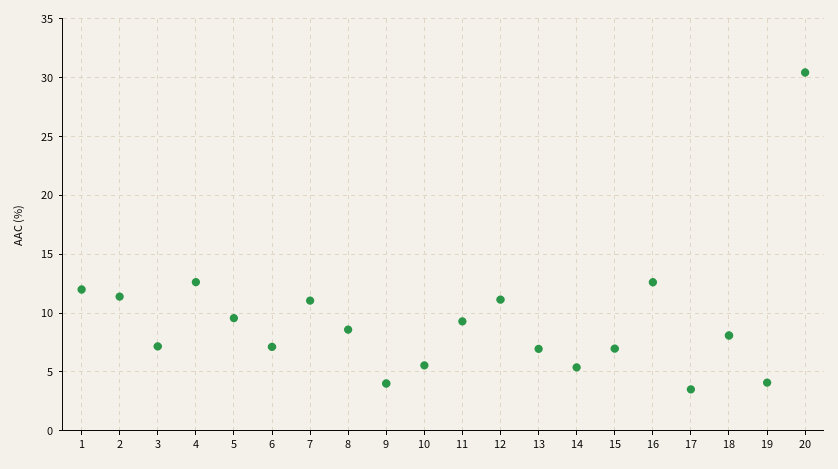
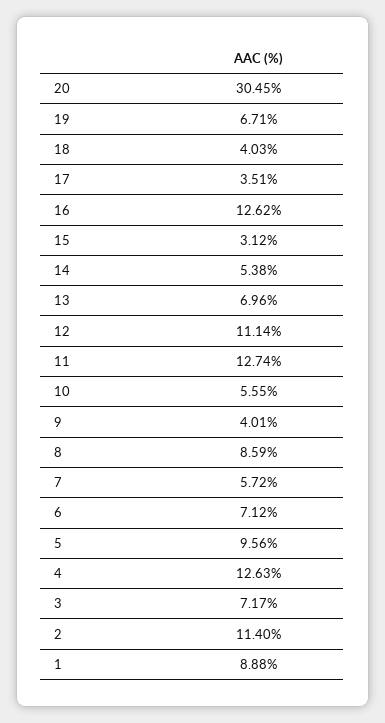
  {
-   "1": 12,
+   "1": 8.88,
    "2": 11.4,
    "3": 7.17,
    "4": 12.63,
    "5": 9.56,
    "6": 7.12,
-   "7": 11,
+   "7": 5.72,
    "8": 8.59,
    "9": 4.01,
    "10": 5.55,
-   "11": 9,
+   "11": 12.74,
    "12": 11.14,
    "13": 6.96,
    "14": 5.38,
-   "15": 7,
+   "15": 3.12,
    "16": 12.62,
    "17": 3.51,
-   "18": 8,
+   "18": 4.03,
-   "19": 4,
+   "19": 6.71,
    "20": 30.45
  }

